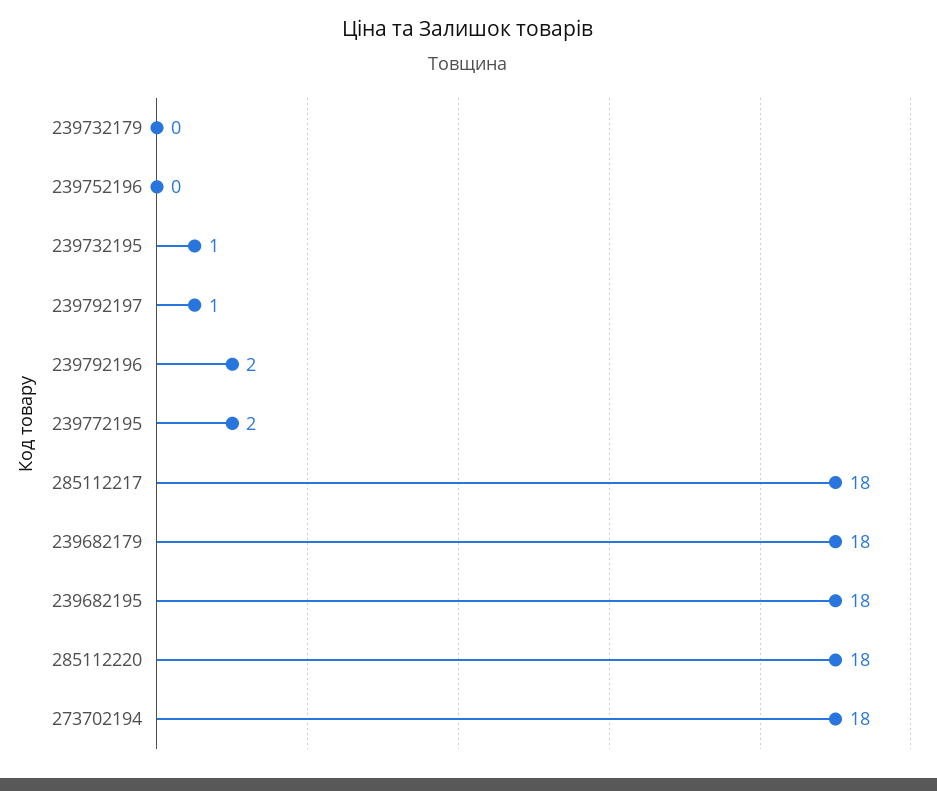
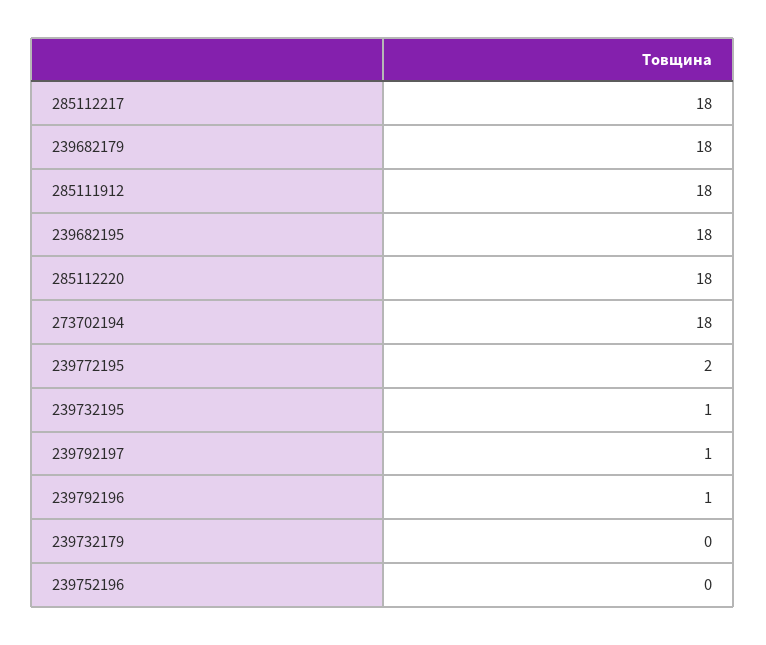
  {
    "239732179": 0,
    "239752196": 0,
    "239732195": 1,
    "239792197": 1,
-   "239792196": 2,
+   "239792196": 1,
    "239772195": 2,
    "285112217": 18,
    "239682179": 18,
    "239682195": 18,
    "285112220": 18,
-   "273702194": 18
+   "273702194": 18,
+   "285111912": 18
  }

